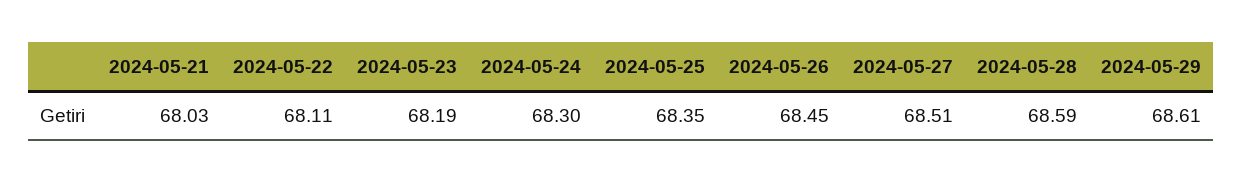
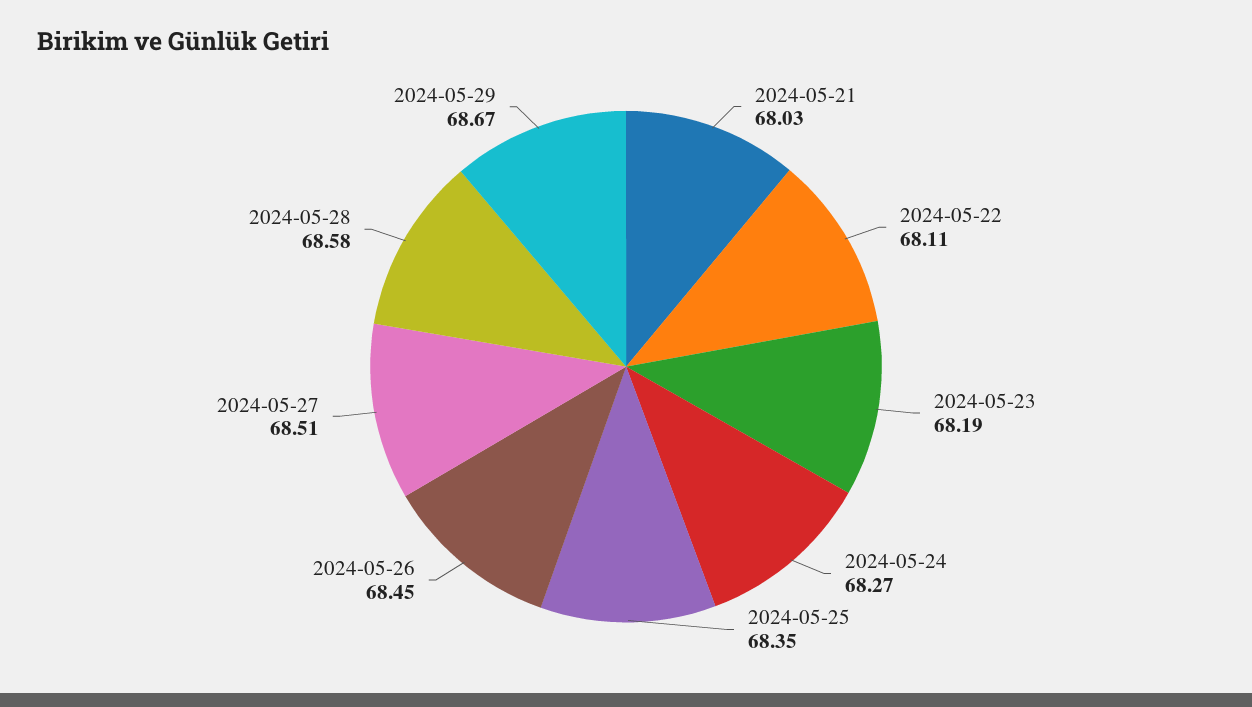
  {
    "2024-05-21": 68.03,
    "2024-05-22": 68.11,
    "2024-05-23": 68.19,
-   "2024-05-24": 68.3,
+   "2024-05-24": 68.27,
    "2024-05-25": 68.35,
    "2024-05-26": 68.45,
    "2024-05-27": 68.51,
-   "2024-05-28": 68.59,
+   "2024-05-28": 68.58,
-   "2024-05-29": 68.61
+   "2024-05-29": 68.67
  }

